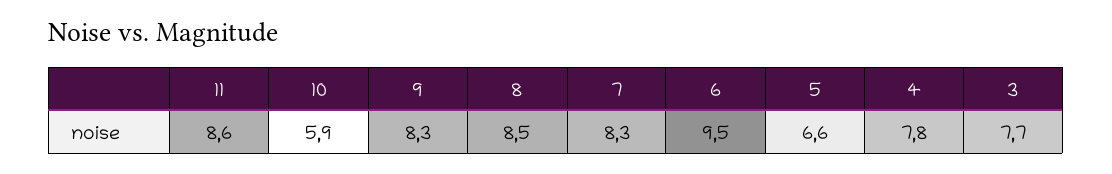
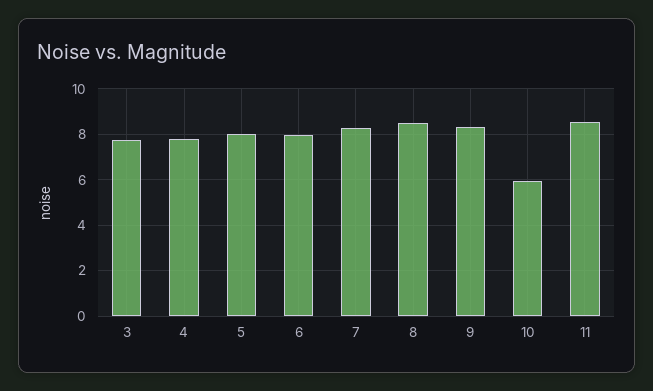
  {
    "11": 8.6,
    "10": 5.9,
    "9": 8.3,
    "8": 8.5,
    "7": 8.3,
-   "6": 9.5,
+   "6": 8,
-   "5": 6.6,
+   "5": 8,
    "4": 7.8,
    "3": 7.7
  }

